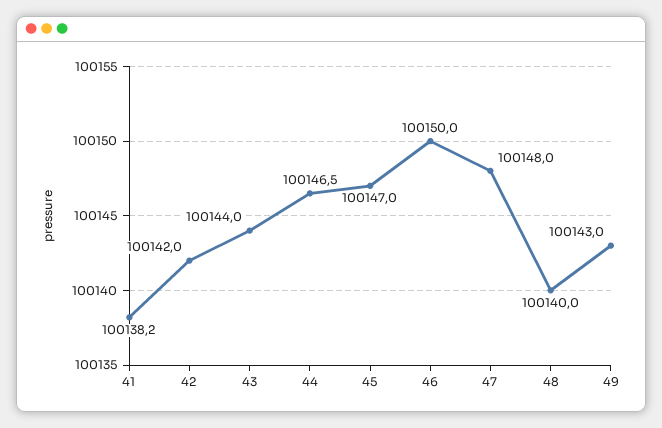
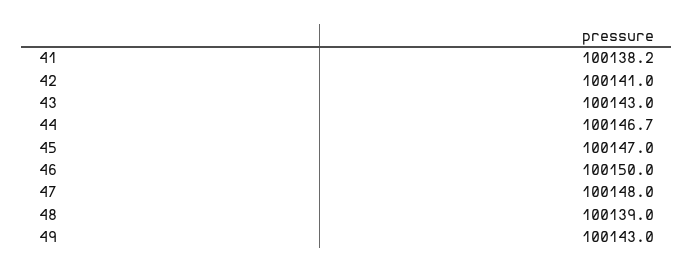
  {
    "41": 100138.2,
-   "42": 100142,
+   "42": 100141,
-   "43": 100144,
+   "43": 100143,
-   "44": 100146.5,
+   "44": 100146.7,
    "45": 100147,
    "46": 100150,
    "47": 100148,
-   "48": 100140,
+   "48": 100139,
    "49": 100143
  }

